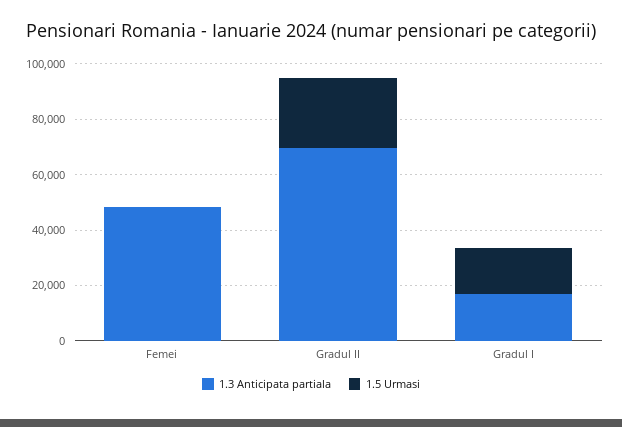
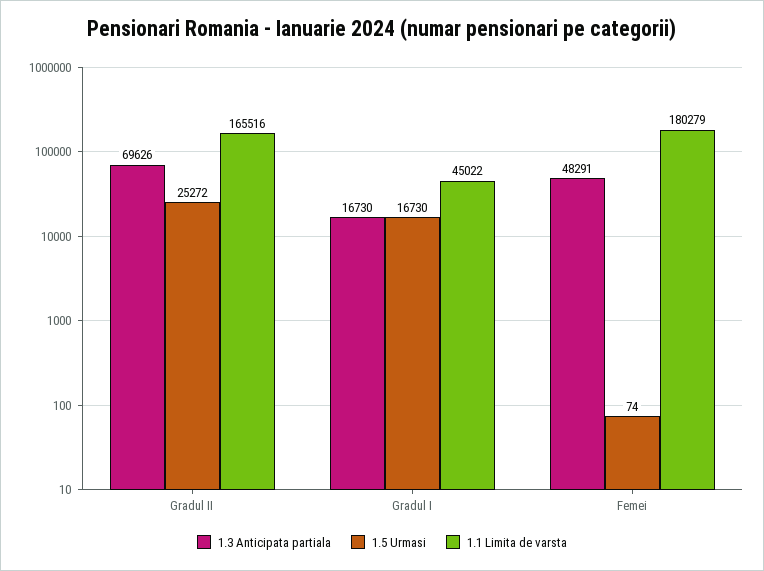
  {
    "1.3 Anticipata partiala": {
      "Femei": 48291,
      "Gradul II": 69626,
      "Gradul I": 16730
    },
    "1.5 Urmasi": {
      "Femei": 74,
      "Gradul II": 25272,
      "Gradul I": 16730
-   }
+   },
+   "1.1 Limita de varsta": {
+     "Gradul II": 165516,
+     "Gradul I": 45022,
+     "Femei": 180279
+   }
  }

